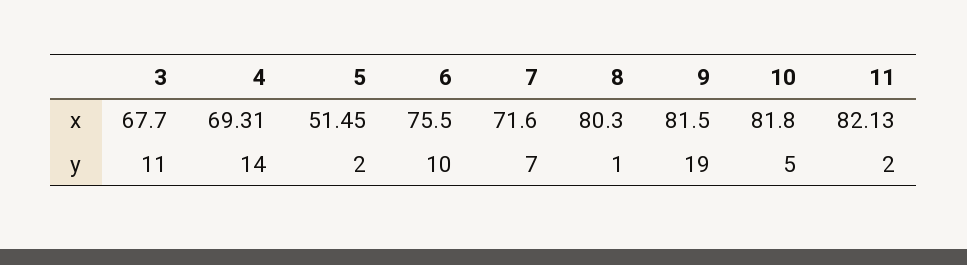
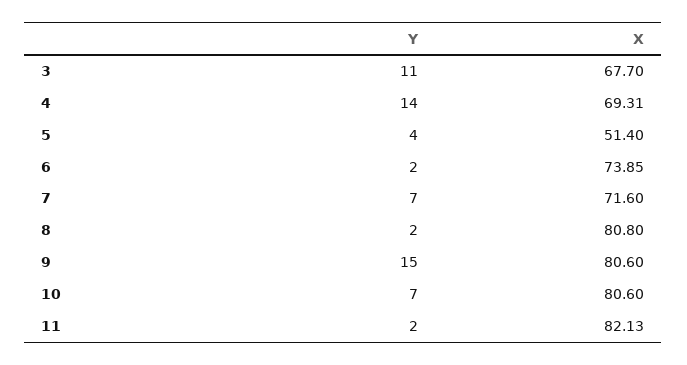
  {
    "3": {
      "x": 67.7,
      "y": 11
    },
    "4": {
      "x": 69.31,
      "y": 14
    },
    "5": {
-     "x": 51.45,
+     "x": 51.4,
-     "y": 2
+     "y": 4
    },
    "6": {
-     "x": 75.5,
+     "x": 73.85,
-     "y": 10
+     "y": 2
    },
    "7": {
      "x": 71.6,
      "y": 7
    },
    "8": {
-     "x": 80.3,
+     "x": 80.8,
-     "y": 1
+     "y": 2
    },
    "9": {
-     "x": 81.5,
+     "x": 80.6,
-     "y": 19
+     "y": 15
    },
    "10": {
-     "x": 81.8,
+     "x": 80.6,
-     "y": 5
+     "y": 7
    },
    "11": {
      "x": 82.13,
      "y": 2
    }
  }

